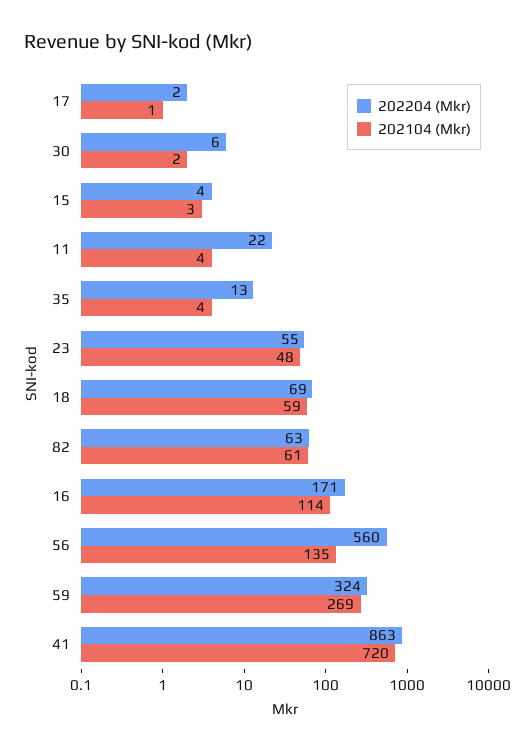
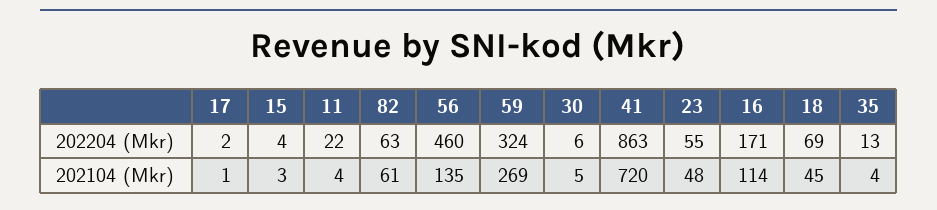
  {
    "202204 (Mkr)": {
      "17": 2,
      "30": 6,
      "15": 4,
      "11": 22,
      "35": 13,
      "23": 55,
      "18": 69,
      "82": 63,
      "16": 171,
-     "56": 560,
+     "56": 460,
      "59": 324,
      "41": 863
    },
    "202104 (Mkr)": {
      "17": 1,
-     "30": 2,
+     "30": 5,
      "15": 3,
      "11": 4,
      "35": 4,
      "23": 48,
-     "18": 59,
+     "18": 45,
      "82": 61,
      "16": 114,
      "56": 135,
      "59": 269,
      "41": 720
    }
  }

